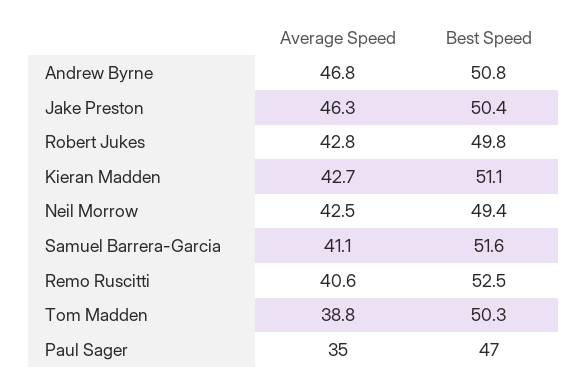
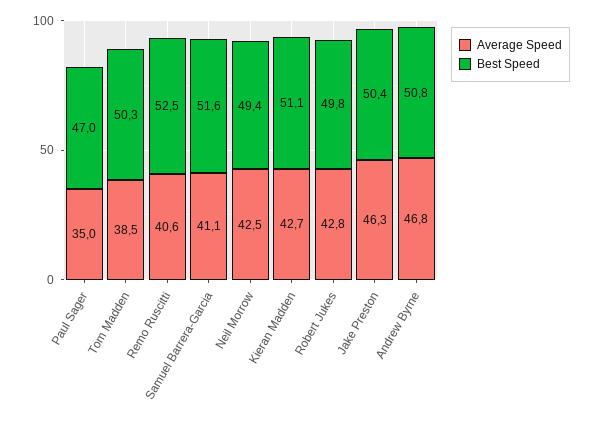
  {
    "Average Speed": {
      "Andrew Byrne": 46.8,
      "Jake Preston": 46.3,
      "Robert Jukes": 42.8,
      "Kieran Madden": 42.7,
      "Neil Morrow": 42.5,
      "Samuel Barrera-Garcia": 41.1,
      "Remo Ruscitti": 40.6,
-     "Tom Madden": 38.8,
+     "Tom Madden": 38.5,
      "Paul Sager": 35
    },
    "Best Speed": {
      "Andrew Byrne": 50.8,
      "Jake Preston": 50.4,
      "Robert Jukes": 49.8,
      "Kieran Madden": 51.1,
      "Neil Morrow": 49.4,
      "Samuel Barrera-Garcia": 51.6,
      "Remo Ruscitti": 52.5,
      "Tom Madden": 50.3,
      "Paul Sager": 47
    }
  }

